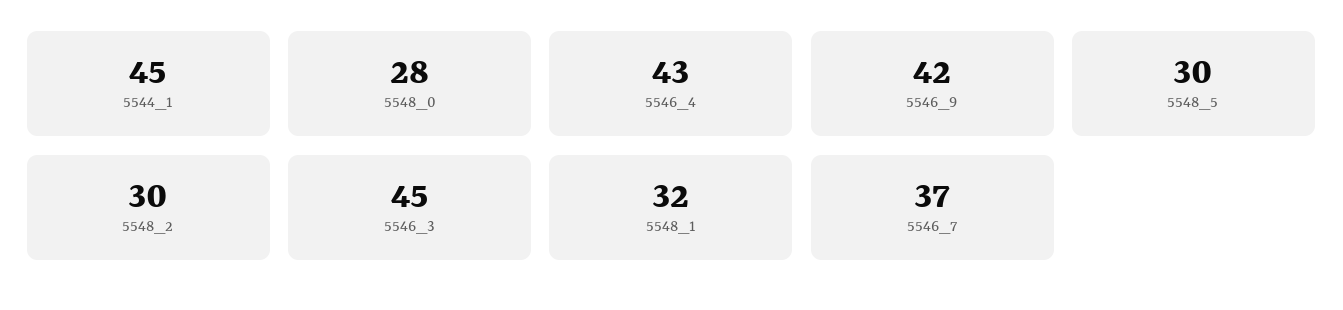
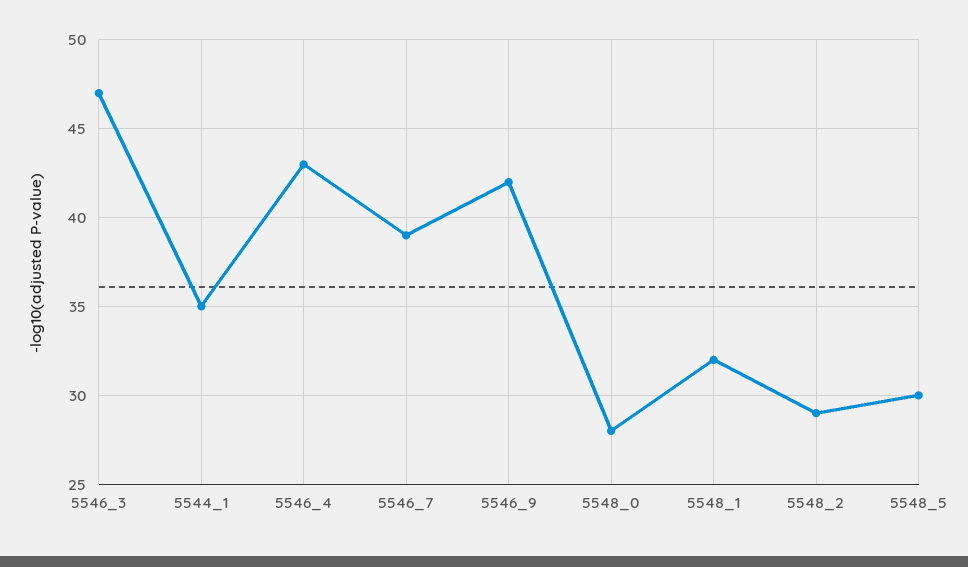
  {
-   "5544_1": 45,
+   "5544_1": 35,
    "5548_0": 28,
    "5546_4": 43,
    "5546_9": 42,
    "5548_5": 30,
-   "5548_2": 30,
+   "5548_2": 29,
-   "5546_3": 45,
+   "5546_3": 47,
    "5548_1": 32,
-   "5546_7": 37
+   "5546_7": 39
  }

